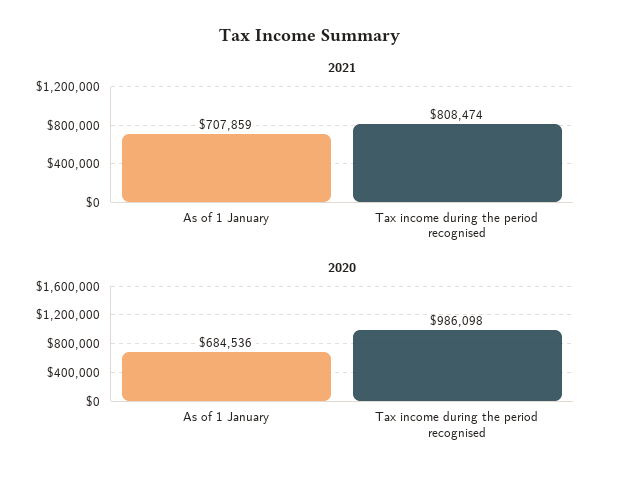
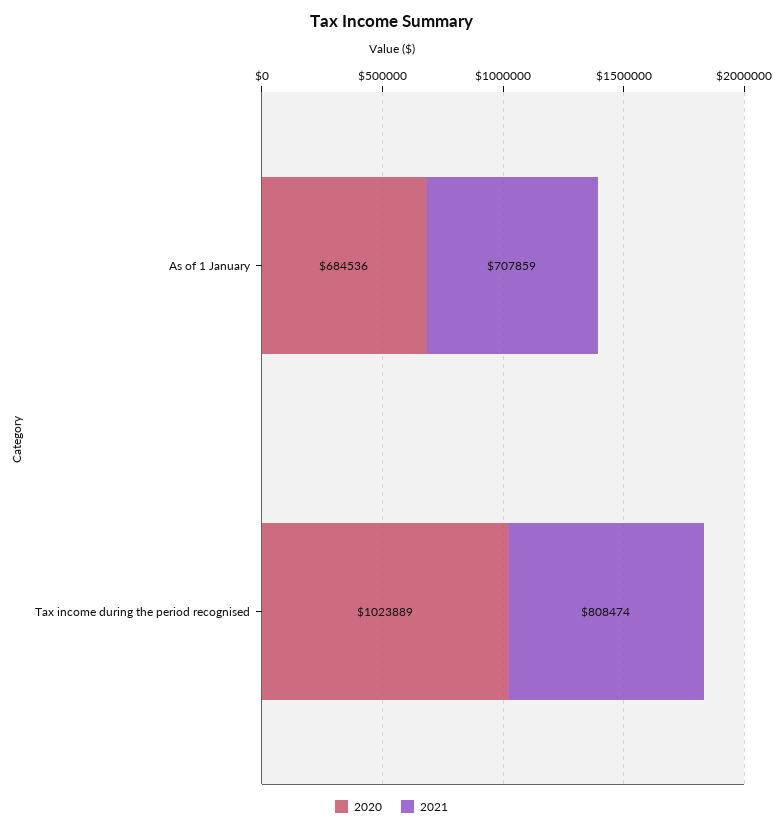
  {
    "2021": {
      "As of 1 January": 707859,
      "Tax income during the period recognised": 808474
    },
    "2020": {
      "As of 1 January": 684536,
-     "Tax income during the period recognised": 986098
+     "Tax income during the period recognised": 1023889
    }
  }

